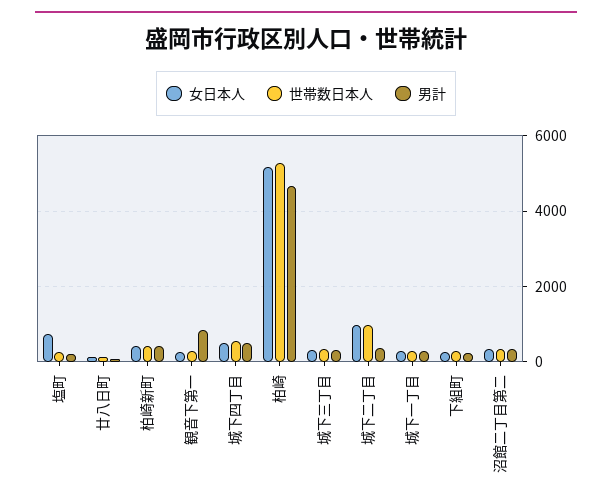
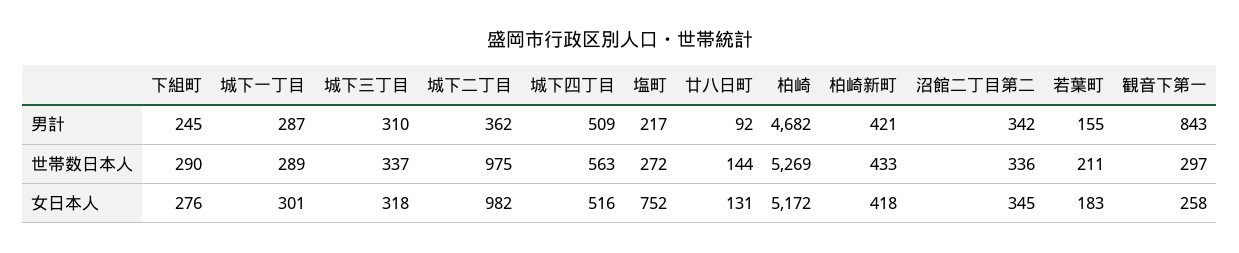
  {
    "女日本人": {
      "塩町": 752,
      "廿八日町": 131,
      "柏崎新町": 418,
      "観音下第一": 258,
      "城下四丁目": 516,
      "柏崎": 5172,
      "城下三丁目": 318,
      "城下二丁目": 982,
      "城下一丁目": 301,
      "下組町": 276,
-     "沼館二丁目第二": 345
+     "沼館二丁目第二": 345,
+     "若葉町": 183
    },
    "世帯数日本人": {
      "塩町": 272,
      "廿八日町": 144,
      "柏崎新町": 433,
      "観音下第一": 297,
      "城下四丁目": 563,
      "柏崎": 5269,
      "城下三丁目": 337,
      "城下二丁目": 975,
      "城下一丁目": 289,
      "下組町": 290,
-     "沼館二丁目第二": 336
+     "沼館二丁目第二": 336,
+     "若葉町": 211
    },
    "男計": {
      "塩町": 217,
      "廿八日町": 92,
      "柏崎新町": 421,
      "観音下第一": 843,
      "城下四丁目": 509,
      "柏崎": 4682,
      "城下三丁目": 310,
      "城下二丁目": 362,
      "城下一丁目": 287,
      "下組町": 245,
-     "沼館二丁目第二": 342
+     "沼館二丁目第二": 342,
+     "若葉町": 155
    }
  }

